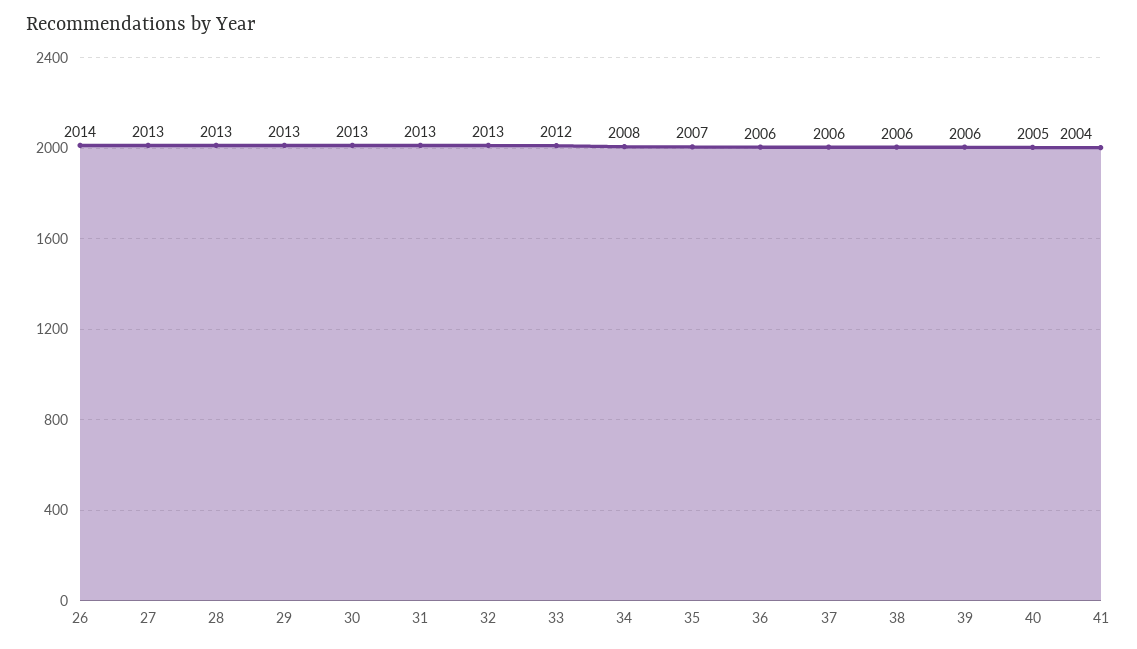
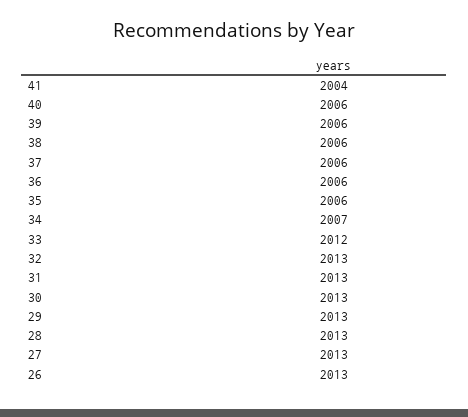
  {
-   "26": 2014,
+   "26": 2013,
    "27": 2013,
    "28": 2013,
    "29": 2013,
    "30": 2013,
    "31": 2013,
    "32": 2013,
    "33": 2012,
-   "34": 2008,
+   "34": 2007,
-   "35": 2007,
+   "35": 2006,
    "36": 2006,
    "37": 2006,
    "38": 2006,
    "39": 2006,
-   "40": 2005,
+   "40": 2006,
    "41": 2004
  }

